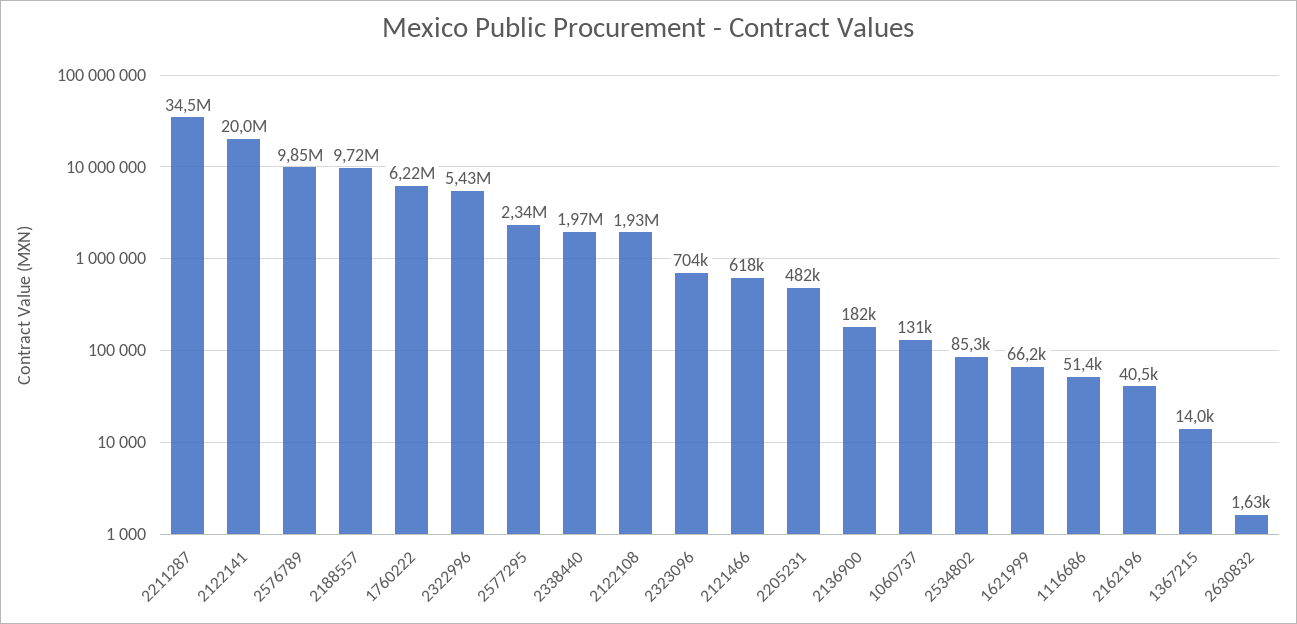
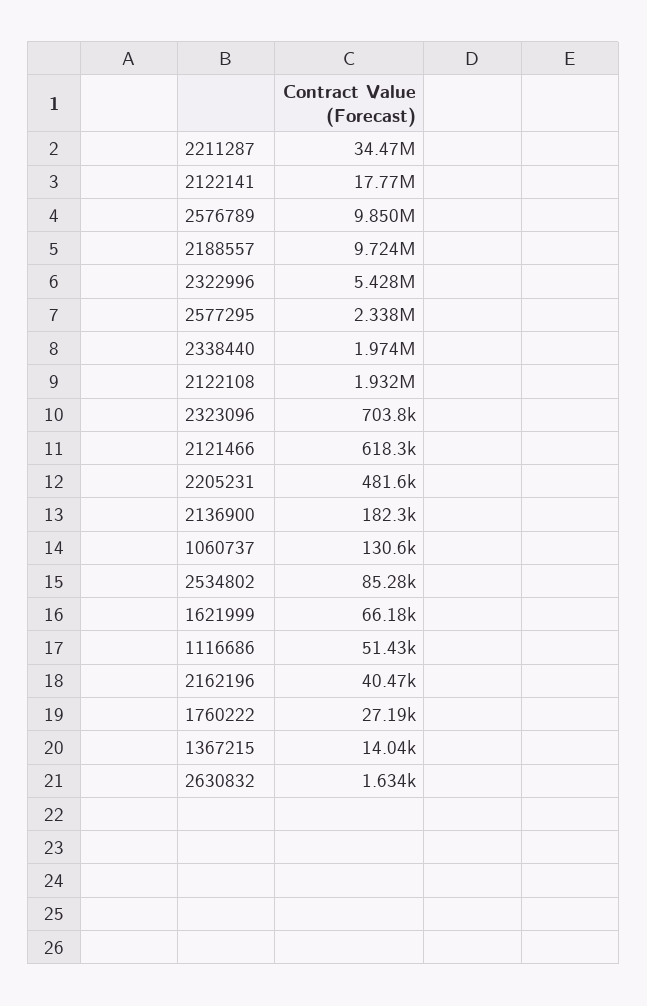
  {
    "2211287": 34470000,
-   "2122141": 20000000,
+   "2122141": 17770000,
    "2576789": 9850000,
    "2188557": 9724000,
-   "1760222": 6220000,
+   "1760222": 27190,
    "2322996": 5428000,
    "2577295": 2338000,
    "2338440": 1974000,
    "2122108": 1932000,
    "2323096": 703800,
    "2121466": 618300,
    "2205231": 481600,
    "2136900": 182300,
    "1060737": 130600,
    "2534802": 85280,
    "1621999": 66180,
    "1116686": 51430,
    "2162196": 40470,
    "1367215": 14040,
    "2630832": 1634
  }

